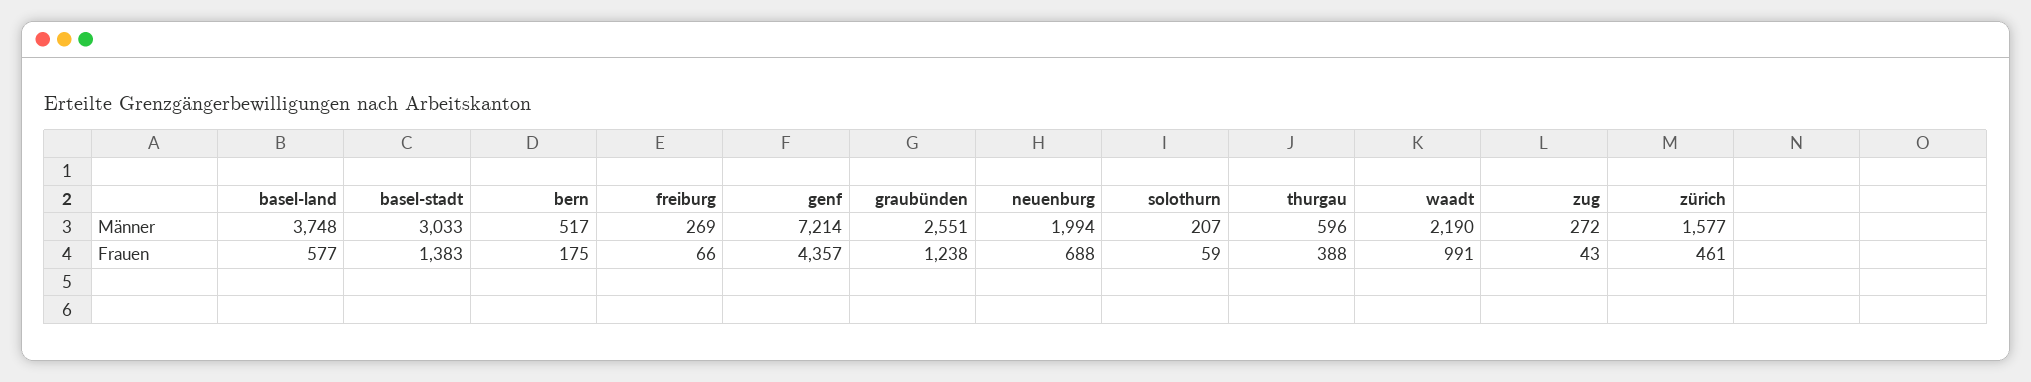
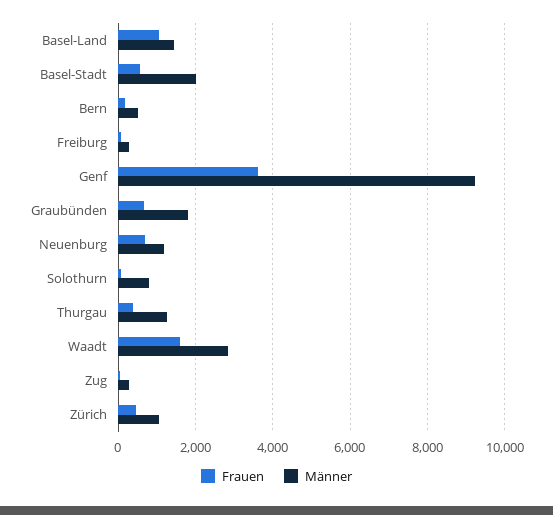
  {
    "Männer": {
-     "basel-land": 3748,
+     "basel-land": 1400,
-     "basel-stadt": 3033,
+     "basel-stadt": 2000,
      "bern": 517,
      "freiburg": 269,
-     "genf": 7214,
+     "genf": 9200,
-     "graubünden": 2551,
+     "graubünden": 1800,
-     "neuenburg": 1994,
+     "neuenburg": 1200,
-     "solothurn": 207,
+     "solothurn": 800,
-     "thurgau": 596,
+     "thurgau": 1200,
-     "waadt": 2190,
+     "waadt": 2800,
      "zug": 272,
-     "zürich": 1577
+     "zürich": 1000
    },
    "Frauen": {
-     "basel-land": 577,
+     "basel-land": 1000,
-     "basel-stadt": 1383,
+     "basel-stadt": 600,
      "bern": 175,
      "freiburg": 66,
-     "genf": 4357,
+     "genf": 3600,
-     "graubünden": 1238,
+     "graubünden": 600,
      "neuenburg": 688,
      "solothurn": 59,
      "thurgau": 388,
-     "waadt": 991,
+     "waadt": 1600,
      "zug": 43,
      "zürich": 461
    }
  }

